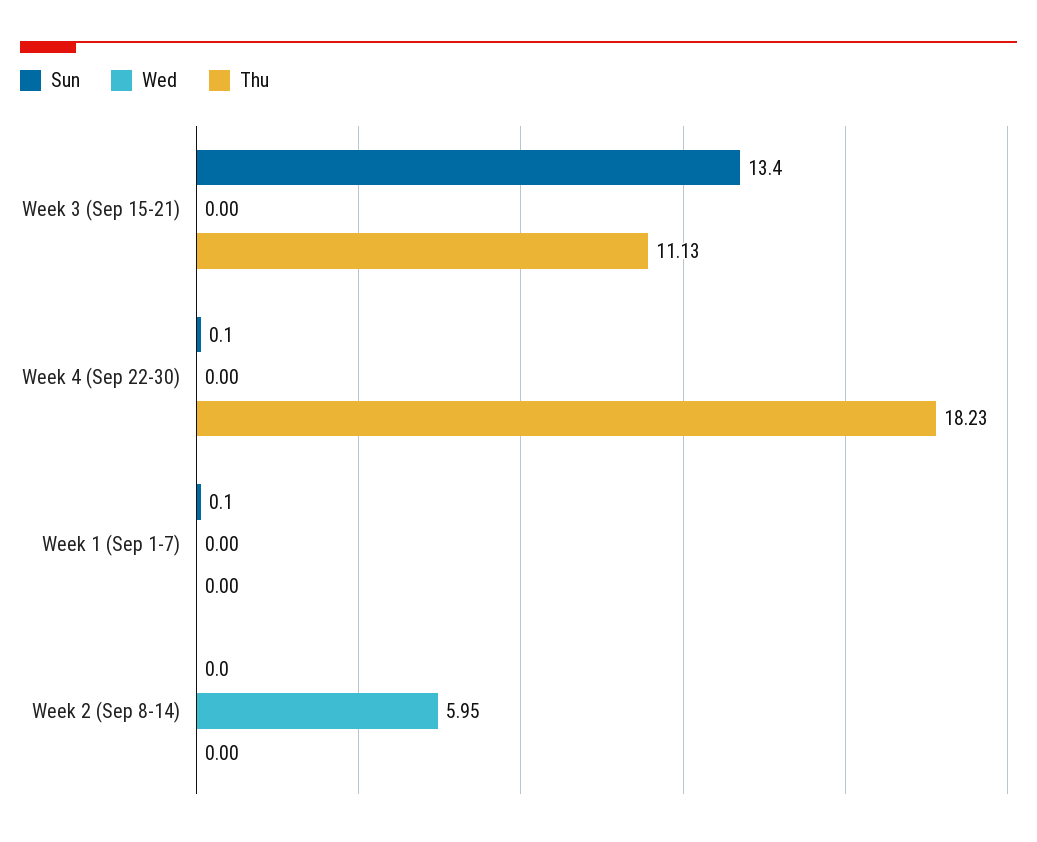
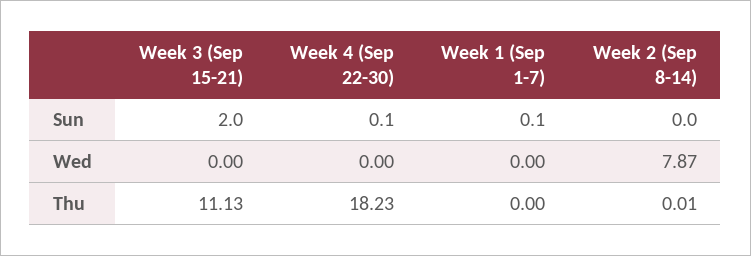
  {
    "Sun": {
-     "Week 3 (Sep 15-21)": 13.4,
+     "Week 3 (Sep 15-21)": 2,
      "Week 4 (Sep 22-30)": 0.1,
      "Week 1 (Sep 1-7)": 0.1,
      "Week 2 (Sep 8-14)": 0
    },
    "Wed": {
      "Week 3 (Sep 15-21)": 0,
      "Week 4 (Sep 22-30)": 0,
      "Week 1 (Sep 1-7)": 0,
-     "Week 2 (Sep 8-14)": 5.95
+     "Week 2 (Sep 8-14)": 7.87
    },
    "Thu": {
      "Week 3 (Sep 15-21)": 11.13,
      "Week 4 (Sep 22-30)": 18.23,
      "Week 1 (Sep 1-7)": 0,
-     "Week 2 (Sep 8-14)": 0
+     "Week 2 (Sep 8-14)": 0.01
    }
  }

